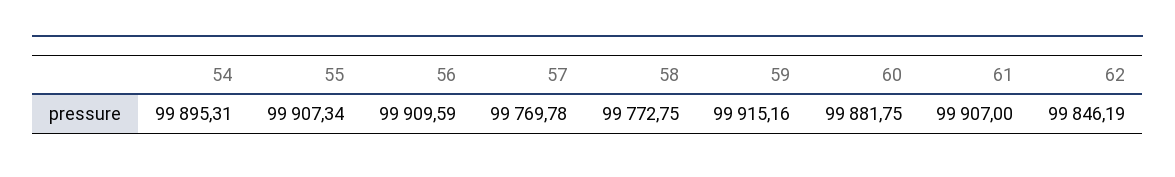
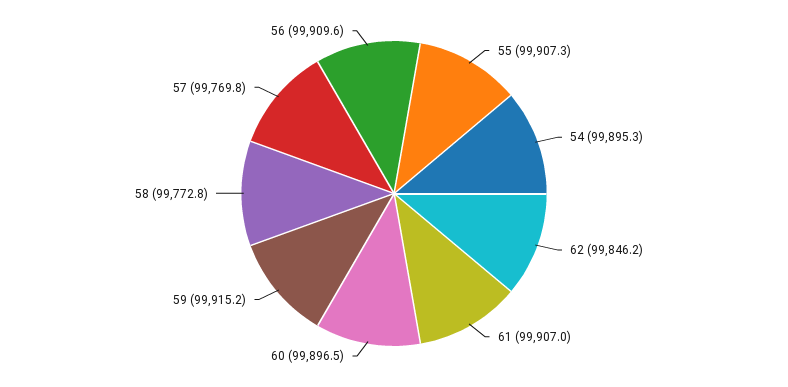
  {
    "54": 99895.31,
    "55": 99907.34,
    "56": 99909.59,
    "57": 99769.78,
    "58": 99772.75,
    "59": 99915.16,
-   "60": 99881.75,
+   "60": 99896.5,
    "61": 99907,
    "62": 99846.19
  }

